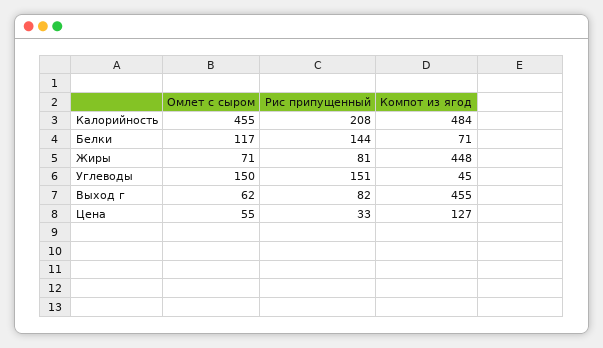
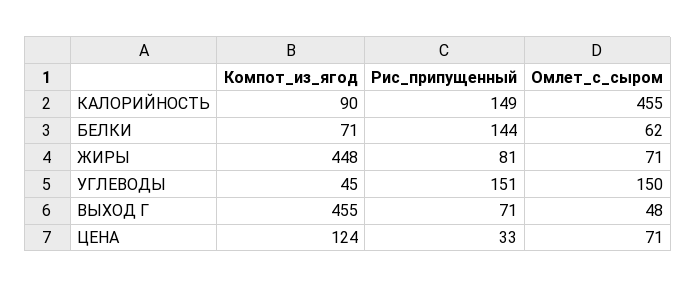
  {
    "Омлет с сыром": {
      "Калорийность": 455,
-     "Белки": 117,
+     "Белки": 62,
      "Жиры": 71,
      "Углеводы": 150,
-     "Выход г": 62,
+     "Выход г": 48,
-     "Цена": 55
+     "Цена": 71
    },
    "Рис припущенный": {
-     "Калорийность": 208,
+     "Калорийность": 149,
      "Белки": 144,
      "Жиры": 81,
      "Углеводы": 151,
-     "Выход г": 82,
+     "Выход г": 71,
      "Цена": 33
    },
    "Компот из ягод": {
-     "Калорийность": 484,
+     "Калорийность": 90,
      "Белки": 71,
      "Жиры": 448,
      "Углеводы": 45,
      "Выход г": 455,
-     "Цена": 127
+     "Цена": 124
    }
  }

